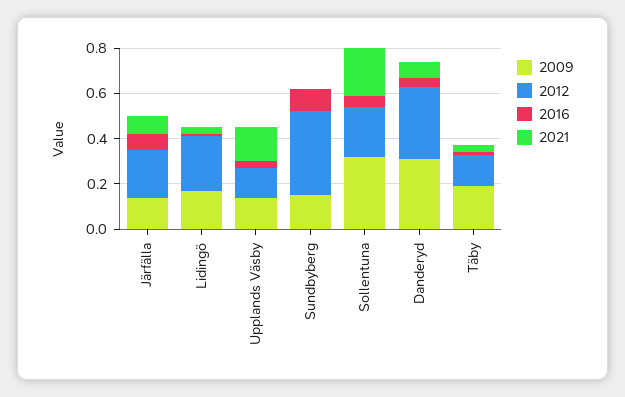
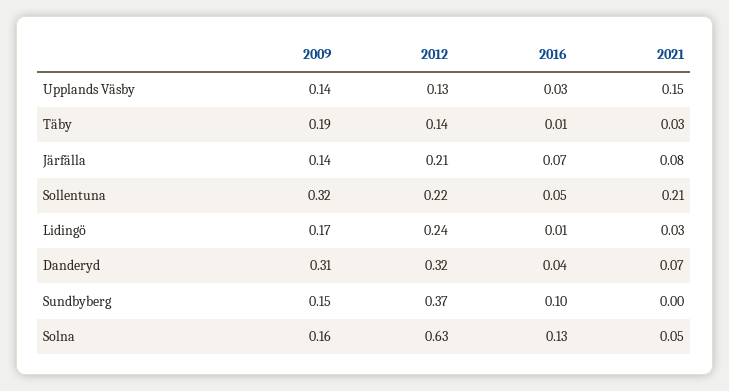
  {
    "2009": {
      "Järfälla": 0.14,
      "Lidingö": 0.17,
      "Upplands Väsby": 0.14,
      "Sundbyberg": 0.15,
      "Sollentuna": 0.32,
      "Danderyd": 0.31,
-     "Täby": 0.19
+     "Täby": 0.19,
+     "Solna": 0.16
    },
    "2012": {
      "Järfälla": 0.21,
      "Lidingö": 0.24,
      "Upplands Väsby": 0.13,
      "Sundbyberg": 0.37,
      "Sollentuna": 0.22,
      "Danderyd": 0.32,
-     "Täby": 0.14
+     "Täby": 0.14,
+     "Solna": 0.63
    },
    "2016": {
      "Järfälla": 0.07,
      "Lidingö": 0.01,
      "Upplands Väsby": 0.03,
      "Sundbyberg": 0.1,
      "Sollentuna": 0.05,
      "Danderyd": 0.04,
-     "Täby": 0.01
+     "Täby": 0.01,
+     "Solna": 0.13
    },
    "2021": {
      "Järfälla": 0.08,
      "Lidingö": 0.03,
      "Upplands Väsby": 0.15,
      "Sundbyberg": 0,
      "Sollentuna": 0.21,
      "Danderyd": 0.07,
-     "Täby": 0.03
+     "Täby": 0.03,
+     "Solna": 0.05
    }
  }

